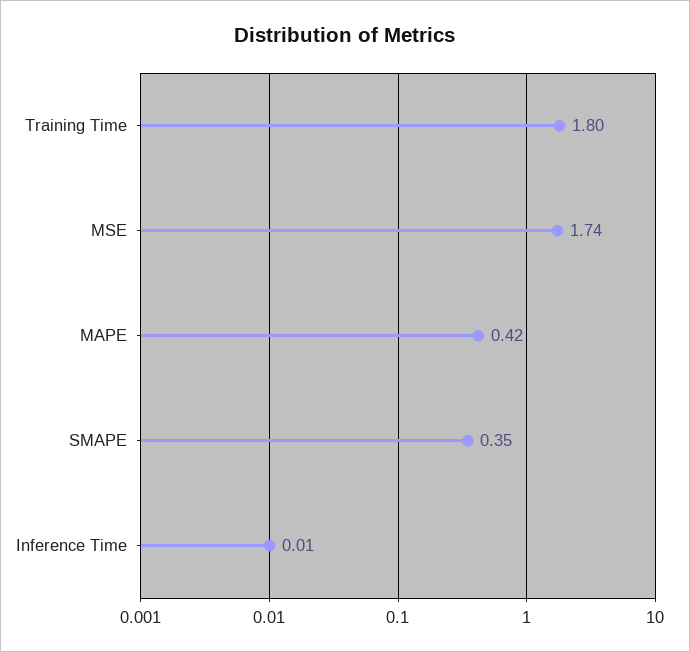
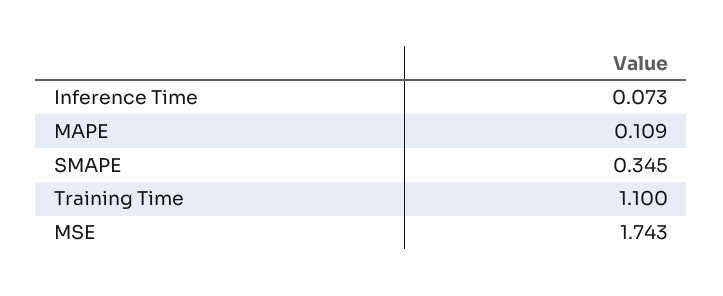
  {
-   "Training Time": 1.8,
+   "Training Time": 1.1,
    "MSE": 1.743,
-   "MAPE": 0.42,
+   "MAPE": 0.109,
    "SMAPE": 0.345,
-   "Inference Time": 0.01
+   "Inference Time": 0.073
  }

